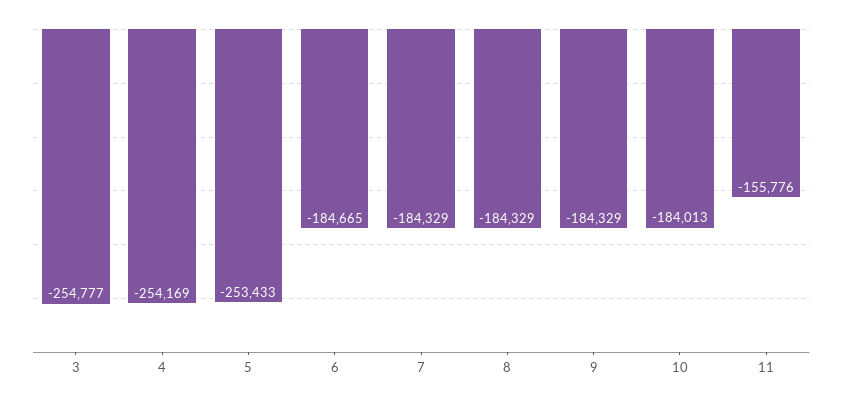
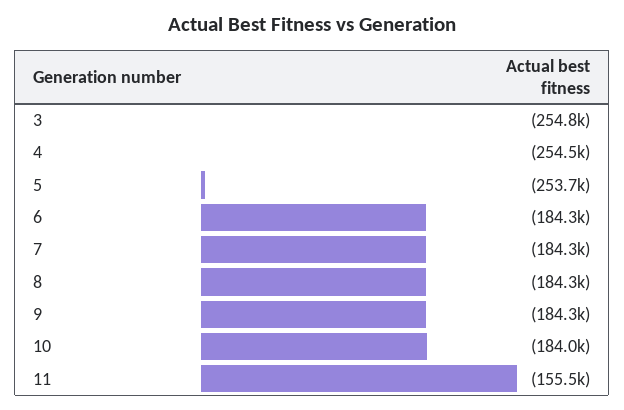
  {
    "3": -254777,
-   "4": -254169,
+   "4": -254500,
-   "5": -253433,
+   "5": -253700,
-   "6": -184665,
+   "6": -184300,
    "7": -184329,
    "8": -184329,
    "9": -184329,
    "10": -184013,
-   "11": -155776
+   "11": -155500
  }

